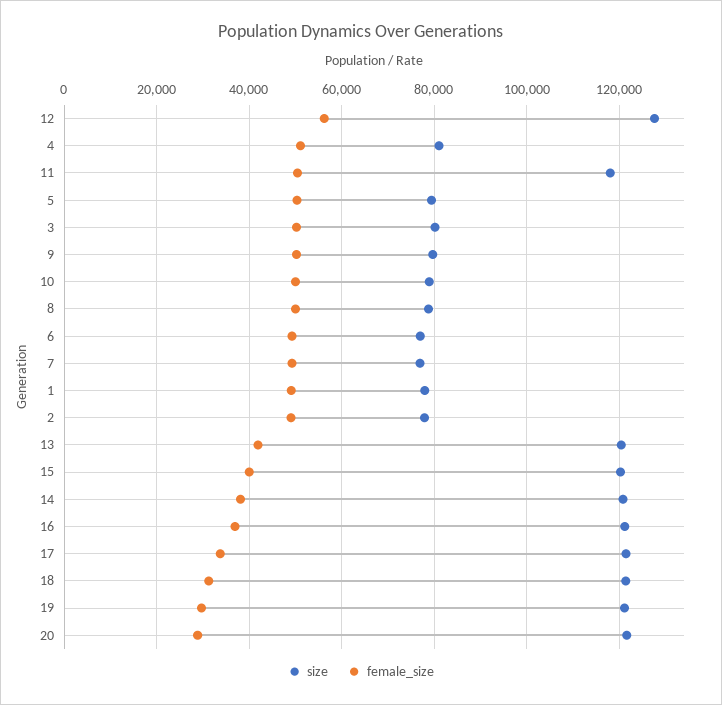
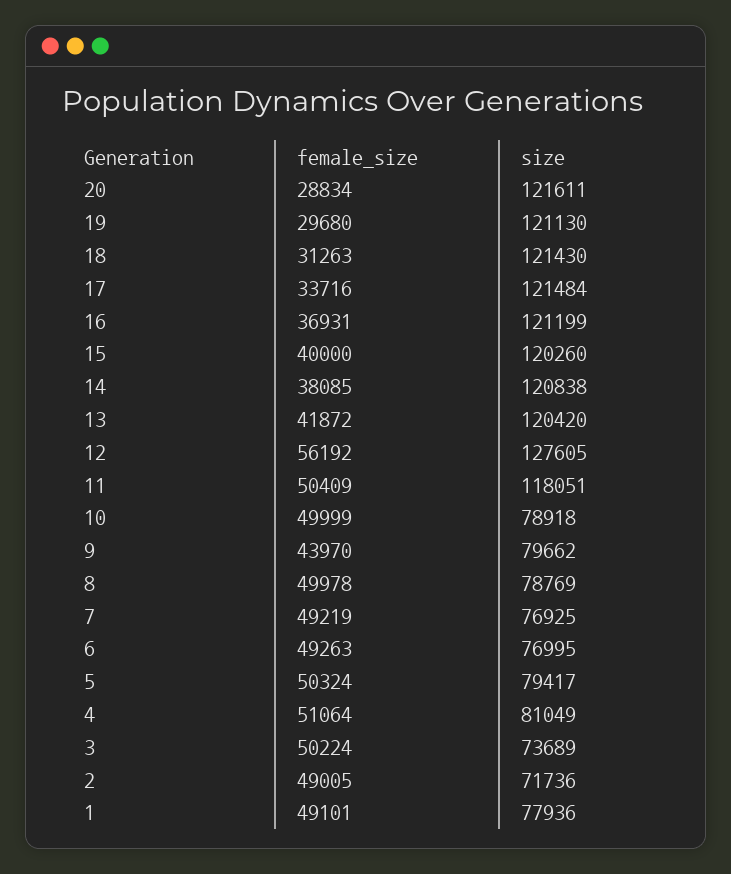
  {
    "size": {
      "12": 127605,
      "4": 81049,
      "11": 118051,
      "5": 79417,
-     "3": 80000,
+     "3": 73689,
      "9": 79662,
      "10": 78918,
      "8": 78769,
      "6": 76995,
      "7": 76925,
      "1": 77936,
-     "2": 78000,
+     "2": 71736,
      "13": 120420,
      "15": 120260,
      "14": 120838,
      "16": 121199,
      "17": 121484,
      "18": 121430,
      "19": 121130,
      "20": 121611
    },
    "female_size": {
      "12": 56192,
      "4": 51064,
      "11": 50409,
      "5": 50324,
      "3": 50224,
-     "9": 50000,
+     "9": 43970,
      "10": 49999,
      "8": 49978,
      "6": 49263,
      "7": 49219,
      "1": 49101,
      "2": 49005,
      "13": 41872,
      "15": 40000,
      "14": 38085,
      "16": 36931,
      "17": 33716,
      "18": 31263,
      "19": 29680,
      "20": 28834
    }
  }

